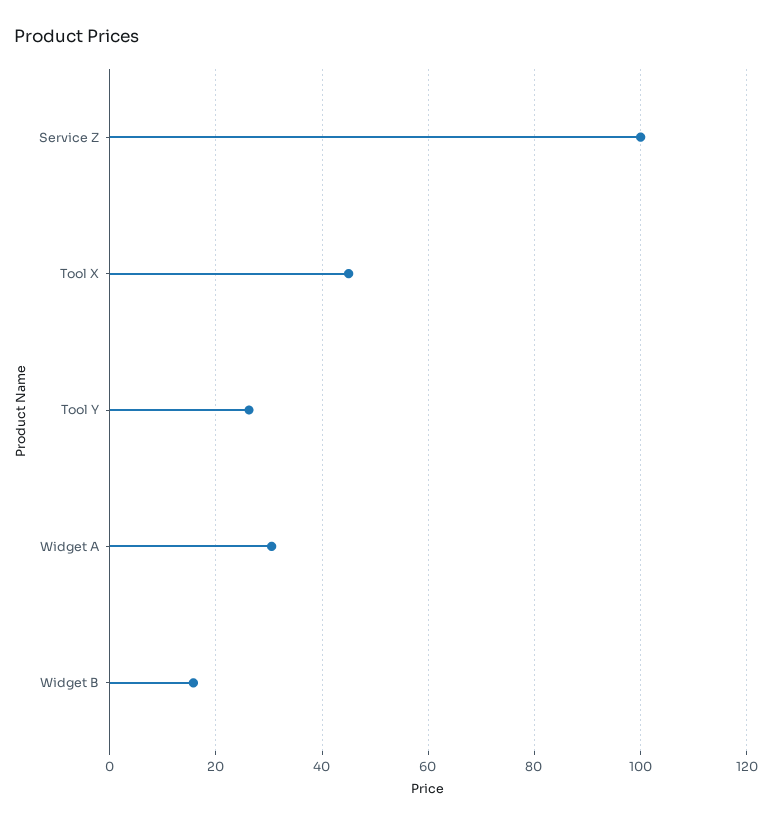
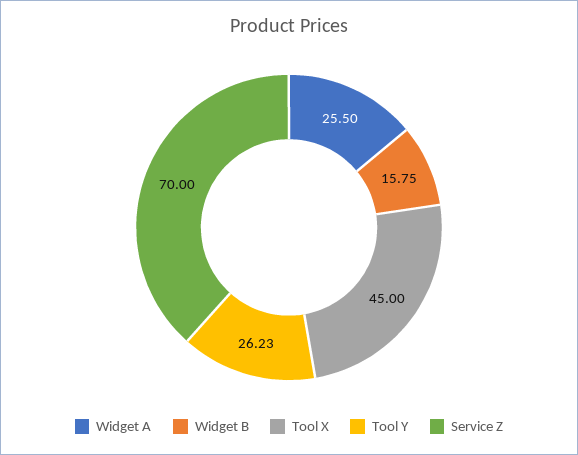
  {
-   "Service Z": 100,
+   "Service Z": 70,
    "Tool X": 45,
    "Tool Y": 26.23,
-   "Widget A": 30,
+   "Widget A": 25.5,
    "Widget B": 15.75
  }

